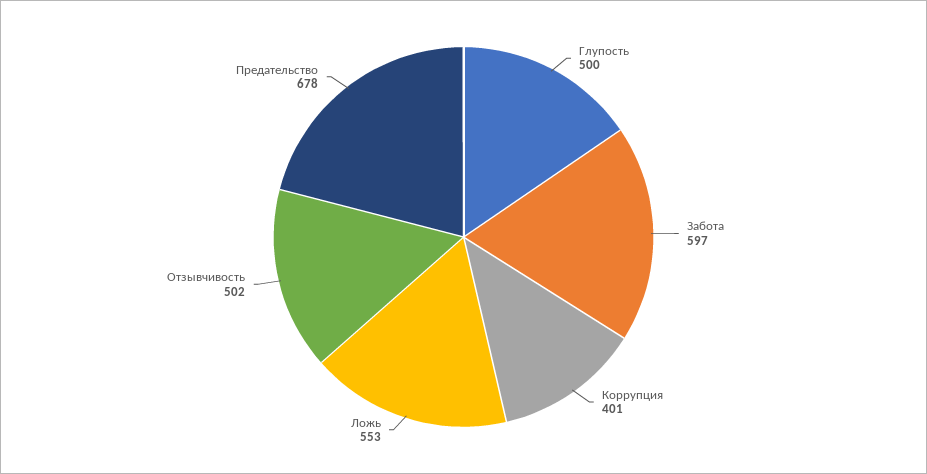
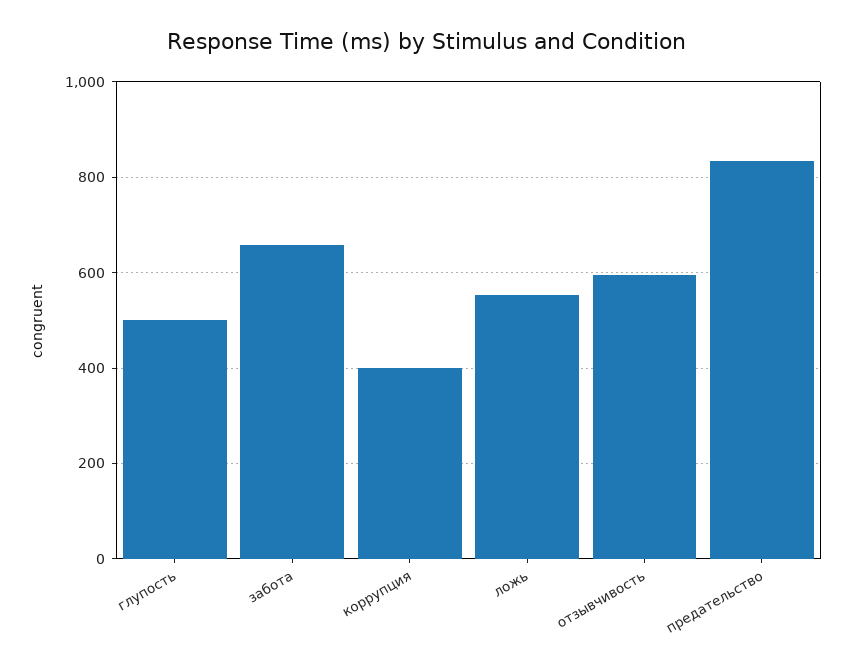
  {
    "Глупость": 500,
-   "Забота": 597,
+   "Забота": 660,
    "Коррупция": 401,
    "Ложь": 553,
-   "Отзывчивость": 502,
+   "Отзывчивость": 600,
-   "Предательство": 678
+   "Предательство": 840
  }

